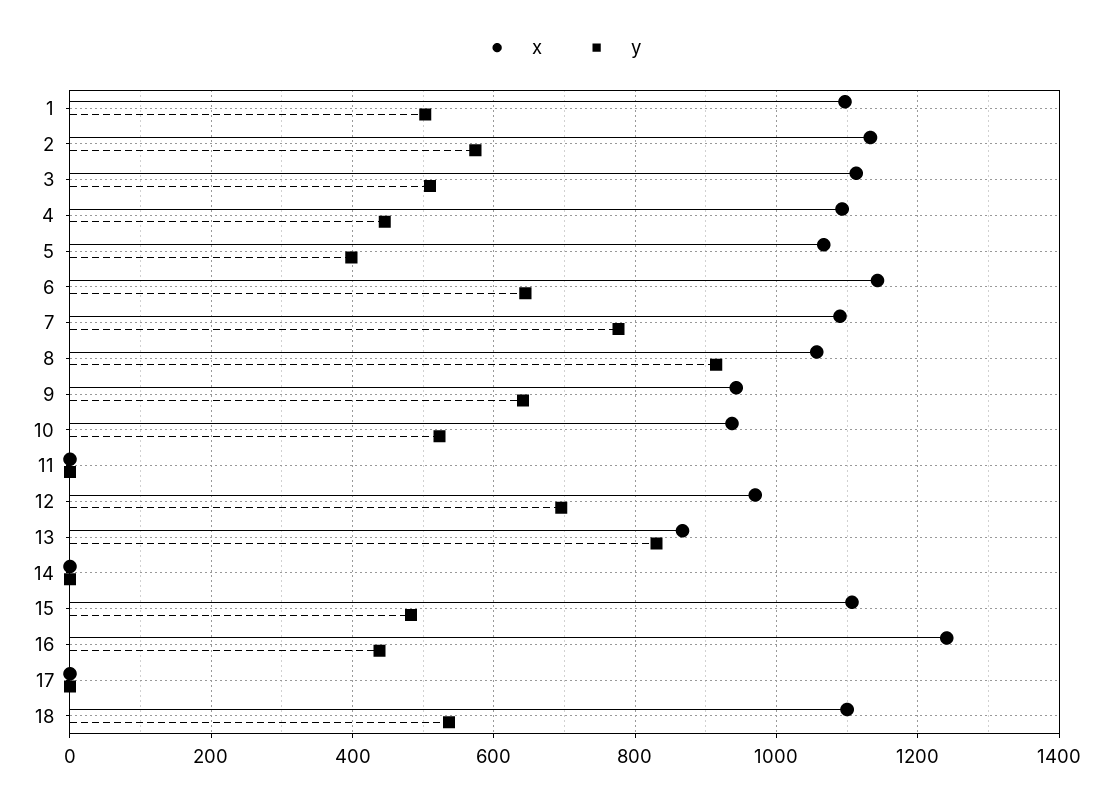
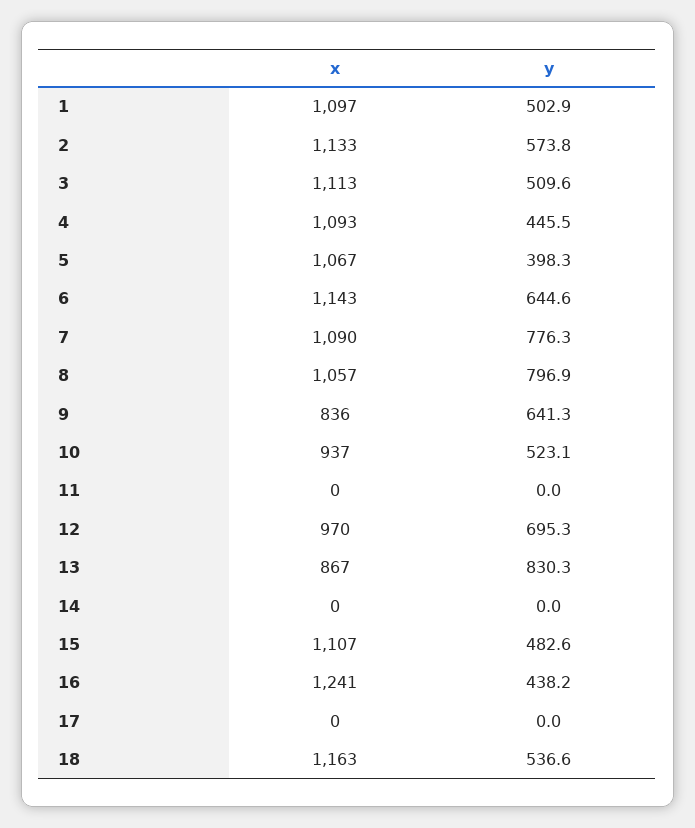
  {
    "x": {
      "1": 1097,
      "2": 1133,
      "3": 1113,
      "4": 1093,
      "5": 1067,
      "6": 1143,
      "7": 1090,
      "8": 1057,
-     "9": 940,
+     "9": 836,
      "10": 937,
      "11": 0,
      "12": 970,
      "13": 867,
      "14": 0,
      "15": 1107,
      "16": 1241,
      "17": 0,
-     "18": 1100
+     "18": 1163
    },
    "y": {
      "1": 502.9,
      "2": 573.8,
      "3": 509.6,
      "4": 445.5,
      "5": 398.3,
      "6": 644.6,
      "7": 776.3,
-     "8": 920,
+     "8": 796.9,
      "9": 641.3,
      "10": 523.1,
      "11": 0,
      "12": 695.3,
      "13": 830.3,
      "14": 0,
      "15": 482.6,
      "16": 438.2,
      "17": 0,
      "18": 536.6
    }
  }

